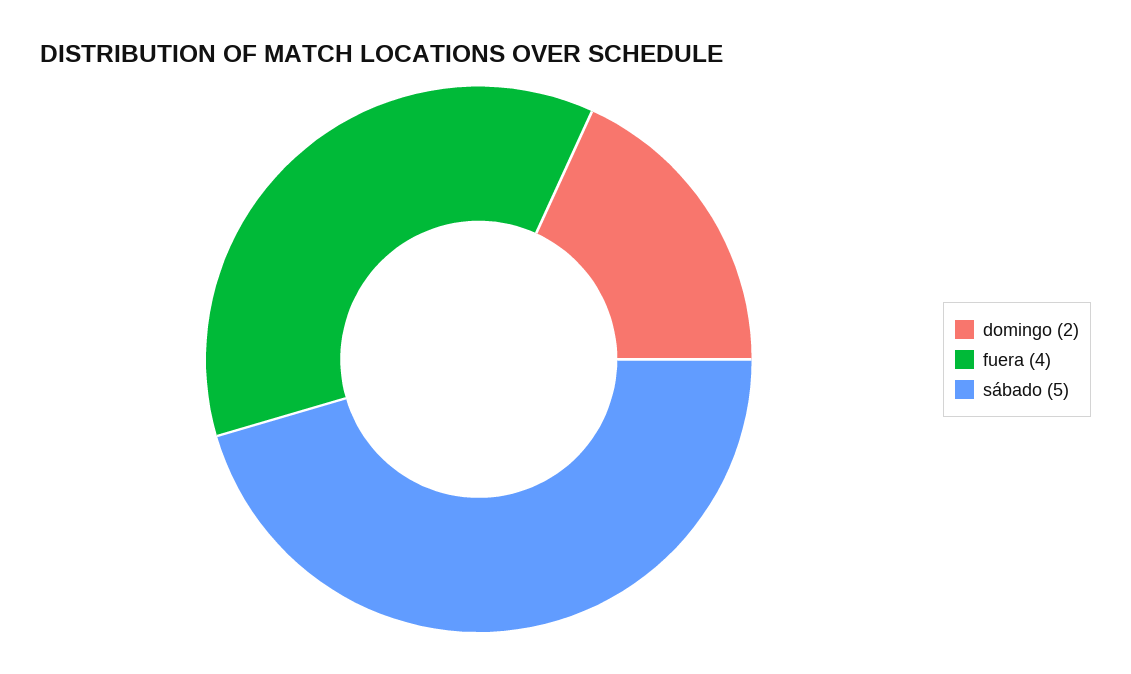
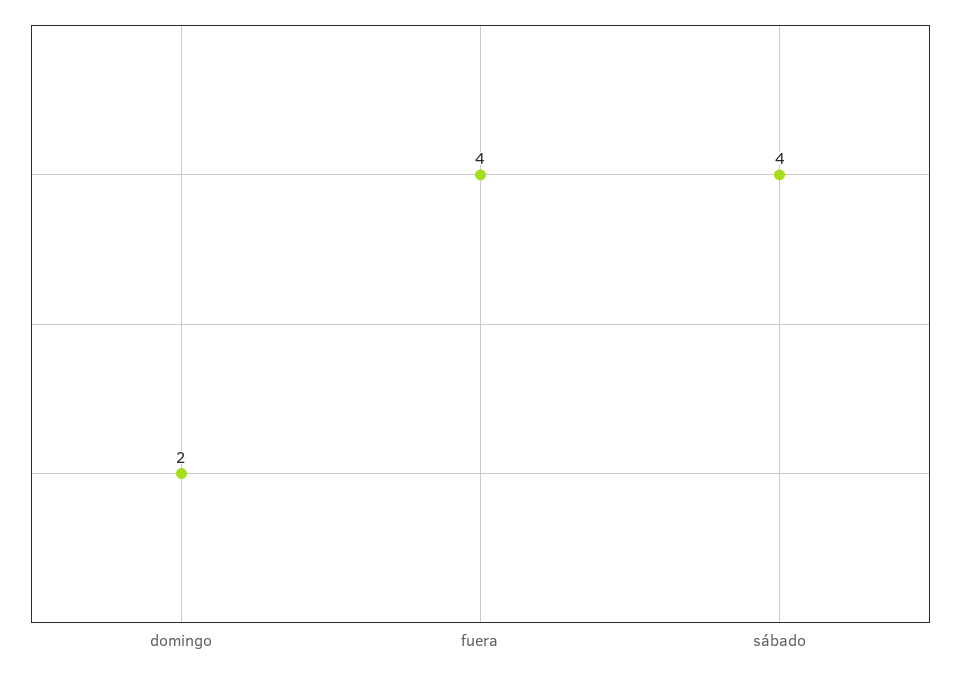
  {
    "domingo": 2,
    "fuera": 4,
-   "sábado": 5
+   "sábado": 4
  }

